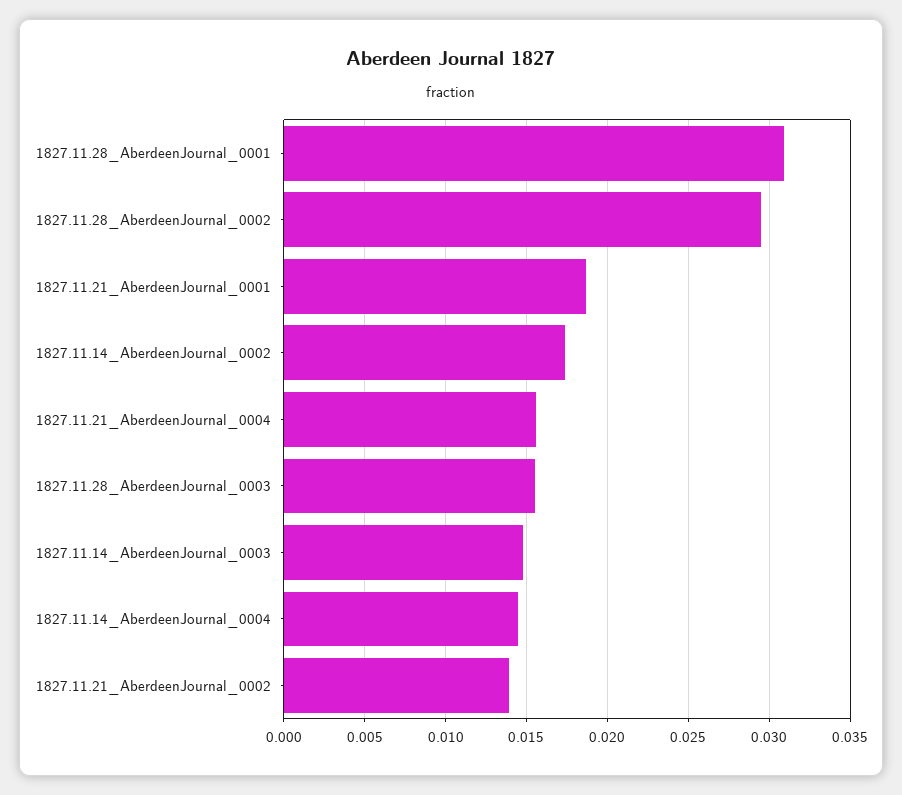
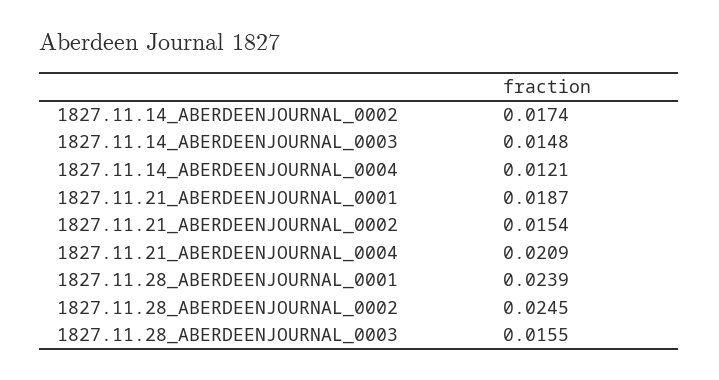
  {
-   "1827.11.28_AberdeenJournal_0001": 0.031,
+   "1827.11.28_AberdeenJournal_0001": 0.0239,
-   "1827.11.28_AberdeenJournal_0002": 0.0295,
+   "1827.11.28_AberdeenJournal_0002": 0.0245,
    "1827.11.21_AberdeenJournal_0001": 0.0187,
    "1827.11.14_AberdeenJournal_0002": 0.0174,
-   "1827.11.21_AberdeenJournal_0004": 0.0155,
+   "1827.11.21_AberdeenJournal_0004": 0.0209,
    "1827.11.28_AberdeenJournal_0003": 0.0155,
    "1827.11.14_AberdeenJournal_0003": 0.0148,
-   "1827.11.14_AberdeenJournal_0004": 0.0145,
+   "1827.11.14_AberdeenJournal_0004": 0.0121,
-   "1827.11.21_AberdeenJournal_0002": 0.014
+   "1827.11.21_AberdeenJournal_0002": 0.0154
  }

